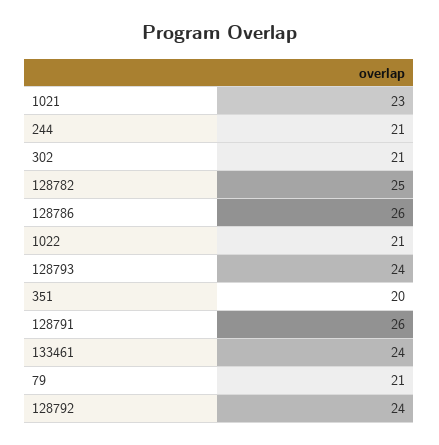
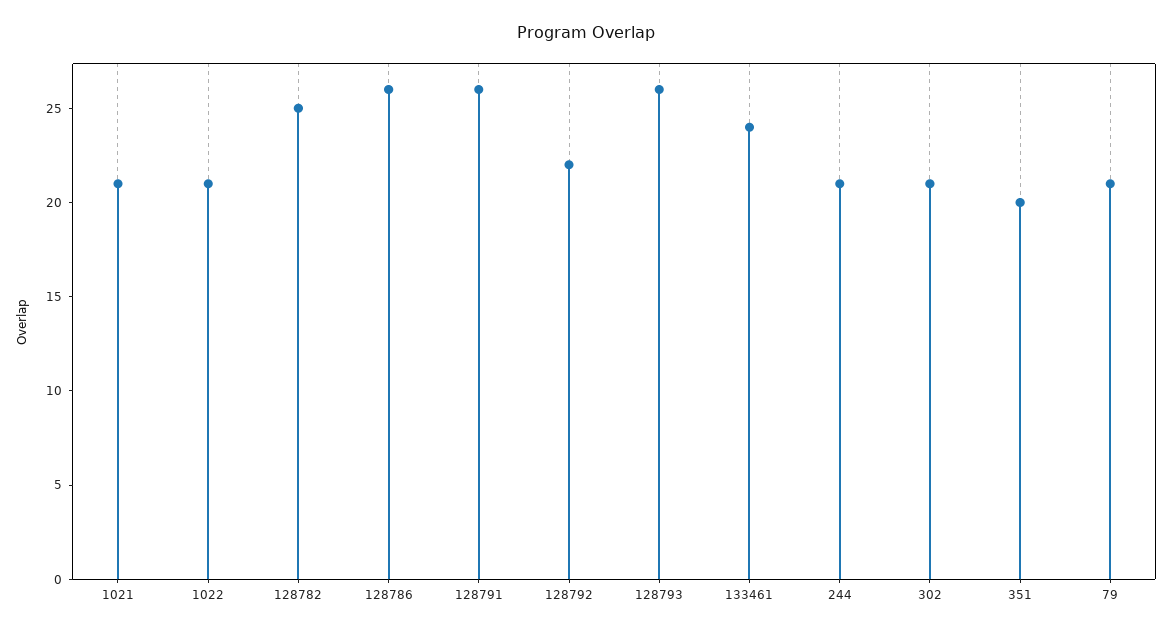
  {
-   "1021": 23,
+   "1021": 21,
    "244": 21,
    "302": 21,
    "128782": 25,
    "128786": 26,
    "1022": 21,
-   "128793": 24,
+   "128793": 26,
    "351": 20,
    "128791": 26,
    "133461": 24,
    "79": 21,
-   "128792": 24
+   "128792": 22
  }

